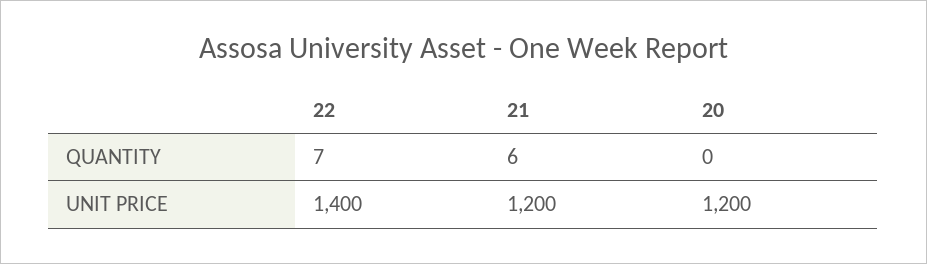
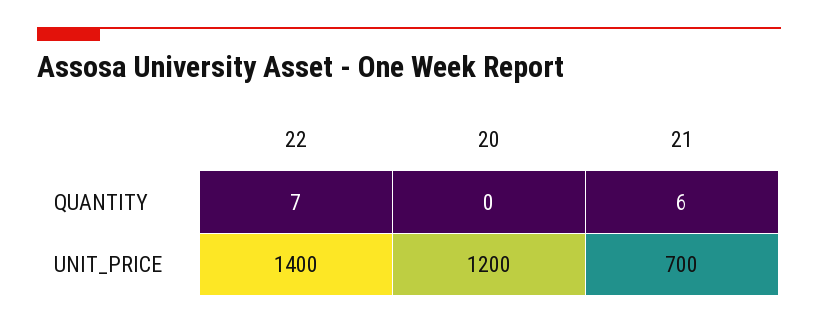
  {
    "22": {
      "QUANTITY": 7,
      "UNIT PRICE": 1400
    },
    "21": {
      "QUANTITY": 6,
-     "UNIT PRICE": 1200
+     "UNIT PRICE": 700
    },
    "20": {
      "QUANTITY": 0,
      "UNIT PRICE": 1200
    }
  }

